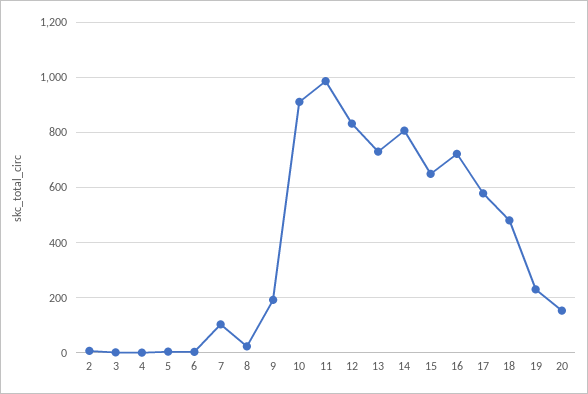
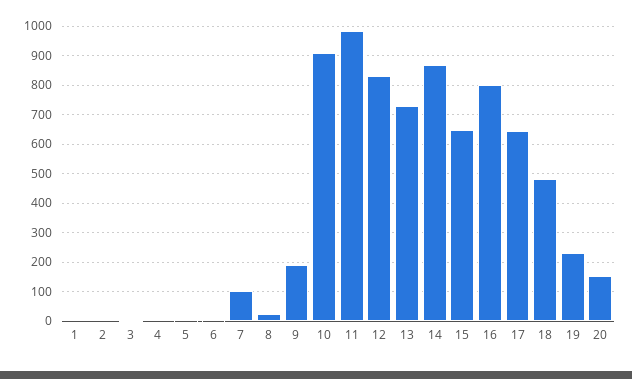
  {
    "2": 0,
    "3": 0,
    "4": 0,
    "5": 0,
    "6": 0,
    "7": 100,
    "8": 25,
    "9": 200,
    "10": 900,
    "11": 975,
    "12": 825,
    "13": 725,
-   "14": 800,
+   "14": 875,
    "15": 650,
-   "16": 725,
+   "16": 800,
-   "17": 575,
+   "17": 650,
    "18": 475,
    "19": 225,
-   "20": 150
+   "20": 150,
+   "1": 0
  }

